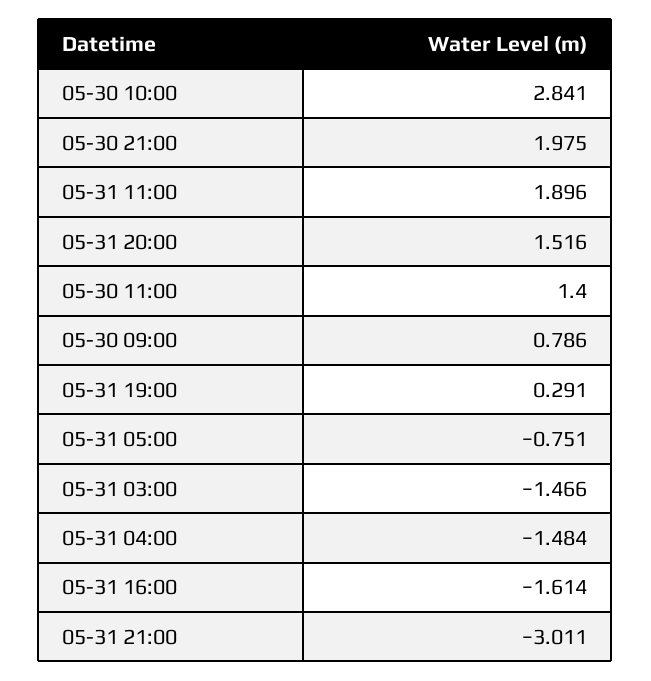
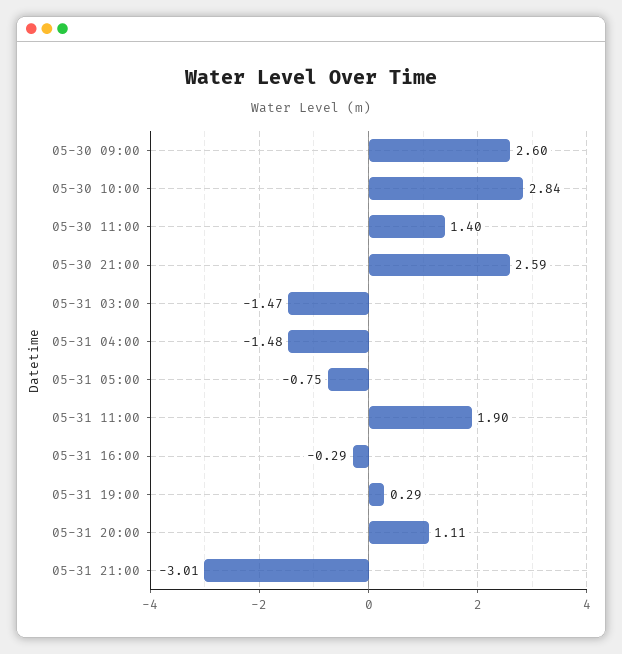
  {
    "05-30 10:00": 2.841,
-   "05-30 21:00": 1.975,
+   "05-30 21:00": 2.59,
    "05-31 11:00": 1.896,
-   "05-31 20:00": 1.516,
+   "05-31 20:00": 1.11,
    "05-30 11:00": 1.4,
-   "05-30 09:00": 0.786,
+   "05-30 09:00": 2.6,
    "05-31 19:00": 0.291,
    "05-31 05:00": -0.751,
    "05-31 03:00": -1.466,
    "05-31 04:00": -1.484,
-   "05-31 16:00": -1.614,
+   "05-31 16:00": -0.29,
    "05-31 21:00": -3.011
  }

